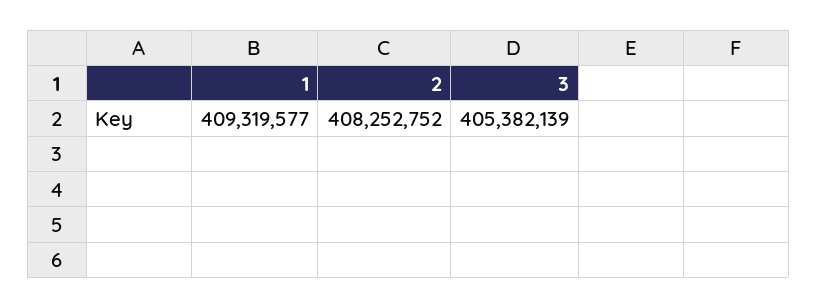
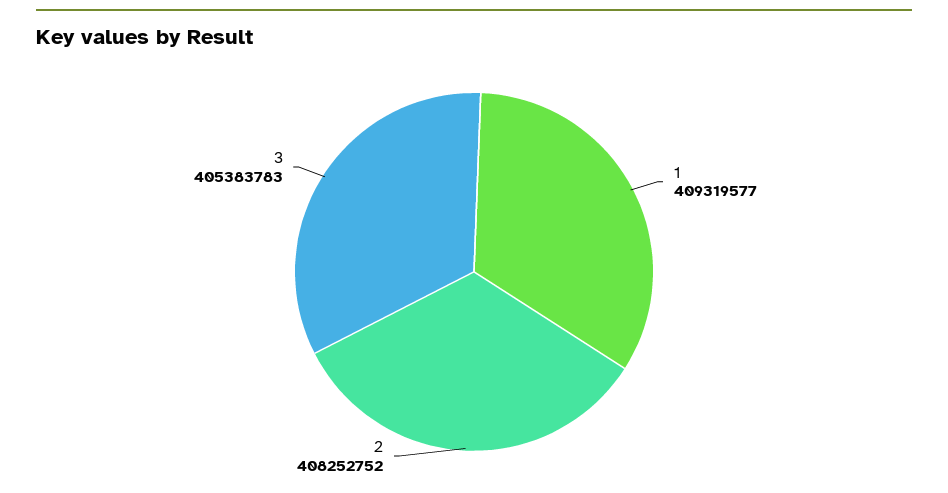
  {
    "1": 409319577,
    "2": 408252752,
-   "3": 405382139
+   "3": 405383783
  }

